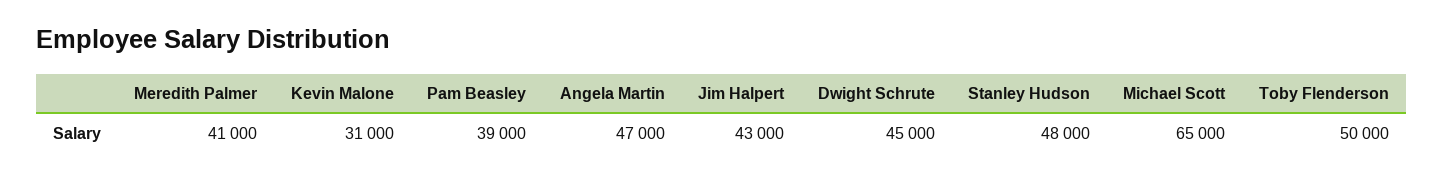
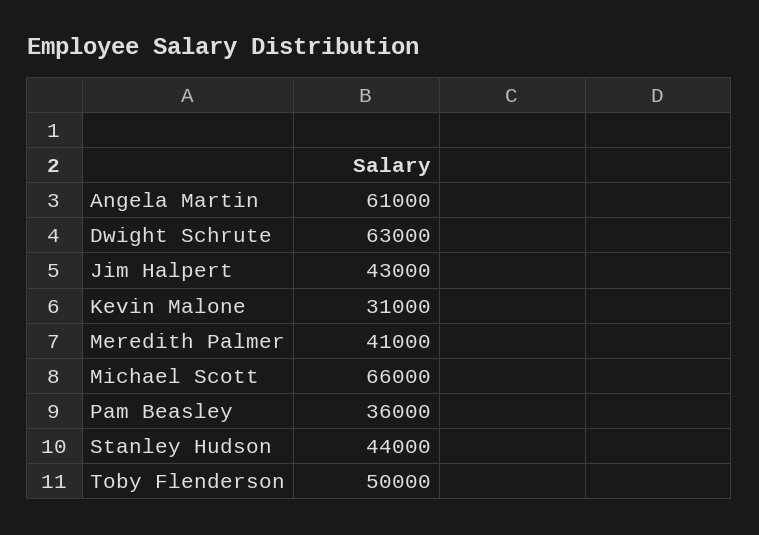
  {
    "Meredith Palmer": 41000,
    "Kevin Malone": 31000,
-   "Pam Beasley": 39000,
+   "Pam Beasley": 36000,
-   "Angela Martin": 47000,
+   "Angela Martin": 61000,
    "Jim Halpert": 43000,
-   "Dwight Schrute": 45000,
+   "Dwight Schrute": 63000,
-   "Stanley Hudson": 48000,
+   "Stanley Hudson": 44000,
-   "Michael Scott": 65000,
+   "Michael Scott": 66000,
    "Toby Flenderson": 50000
  }

